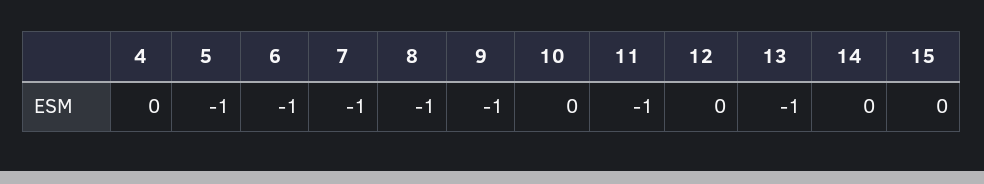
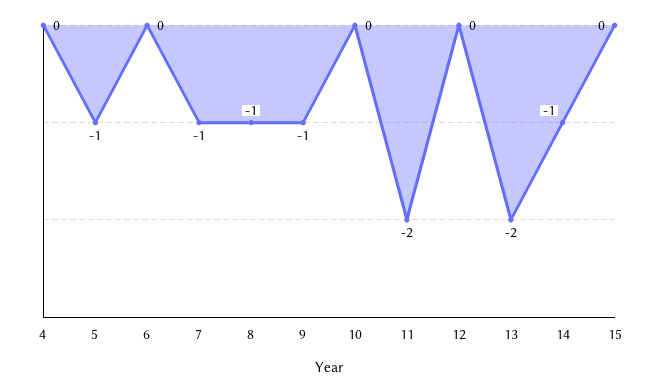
  {
    "4": 0,
    "5": -1,
-   "6": -1,
+   "6": 0,
    "7": -1,
    "8": -1,
    "9": -1,
    "10": 0,
-   "11": -1,
+   "11": -2,
    "12": 0,
-   "13": -1,
+   "13": -2,
-   "14": 0,
+   "14": -1,
    "15": 0
  }

